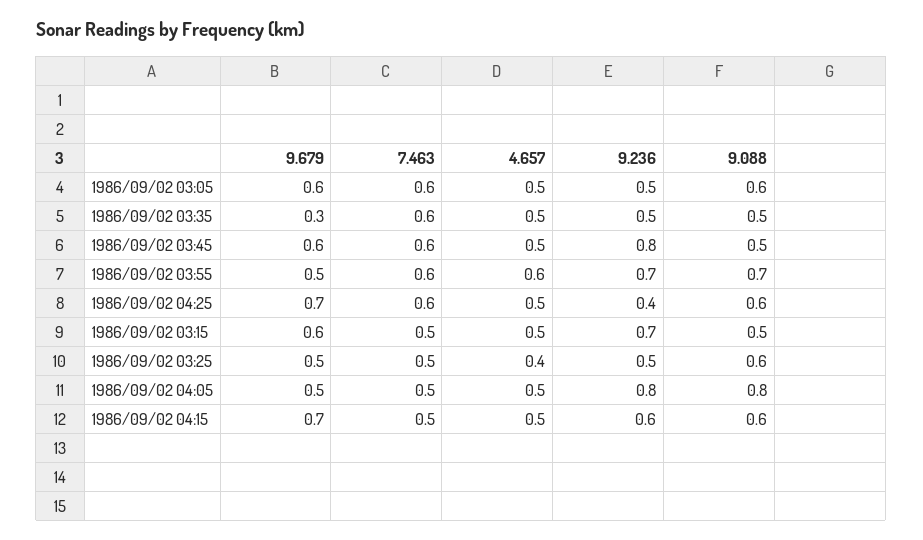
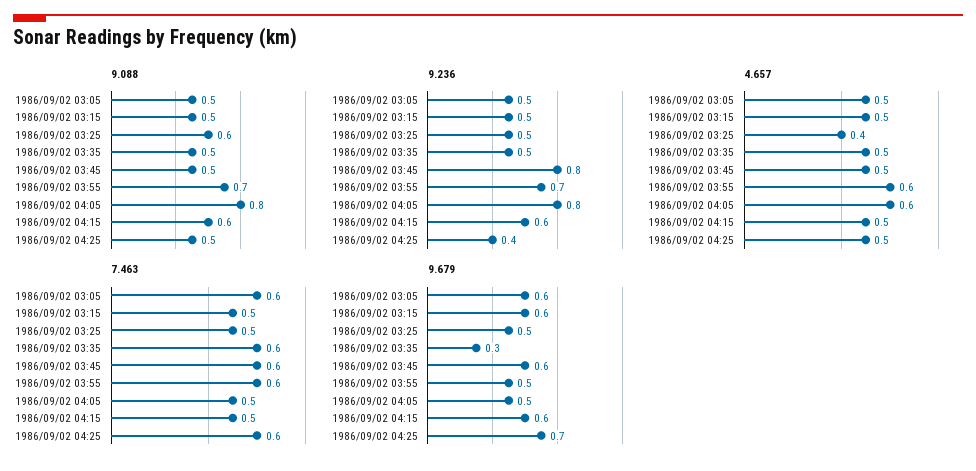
  {
    "9.679": {
      "1986/09/02 03:05": 0.6,
      "1986/09/02 03:35": 0.3,
      "1986/09/02 03:45": 0.6,
      "1986/09/02 03:55": 0.5,
      "1986/09/02 04:25": 0.7,
      "1986/09/02 03:15": 0.6,
      "1986/09/02 03:25": 0.5,
      "1986/09/02 04:05": 0.5,
-     "1986/09/02 04:15": 0.7
+     "1986/09/02 04:15": 0.6
    },
    "7.463": {
      "1986/09/02 03:05": 0.6,
      "1986/09/02 03:35": 0.6,
      "1986/09/02 03:45": 0.6,
      "1986/09/02 03:55": 0.6,
      "1986/09/02 04:25": 0.6,
      "1986/09/02 03:15": 0.5,
      "1986/09/02 03:25": 0.5,
      "1986/09/02 04:05": 0.5,
      "1986/09/02 04:15": 0.5
    },
    "4.657": {
      "1986/09/02 03:05": 0.5,
      "1986/09/02 03:35": 0.5,
      "1986/09/02 03:45": 0.5,
      "1986/09/02 03:55": 0.6,
      "1986/09/02 04:25": 0.5,
      "1986/09/02 03:15": 0.5,
      "1986/09/02 03:25": 0.4,
-     "1986/09/02 04:05": 0.5,
+     "1986/09/02 04:05": 0.6,
      "1986/09/02 04:15": 0.5
    },
    "9.236": {
      "1986/09/02 03:05": 0.5,
      "1986/09/02 03:35": 0.5,
      "1986/09/02 03:45": 0.8,
      "1986/09/02 03:55": 0.7,
      "1986/09/02 04:25": 0.4,
-     "1986/09/02 03:15": 0.7,
+     "1986/09/02 03:15": 0.5,
      "1986/09/02 03:25": 0.5,
      "1986/09/02 04:05": 0.8,
      "1986/09/02 04:15": 0.6
    },
    "9.088": {
-     "1986/09/02 03:05": 0.6,
+     "1986/09/02 03:05": 0.5,
      "1986/09/02 03:35": 0.5,
      "1986/09/02 03:45": 0.5,
      "1986/09/02 03:55": 0.7,
-     "1986/09/02 04:25": 0.6,
+     "1986/09/02 04:25": 0.5,
      "1986/09/02 03:15": 0.5,
      "1986/09/02 03:25": 0.6,
      "1986/09/02 04:05": 0.8,
      "1986/09/02 04:15": 0.6
    }
  }

